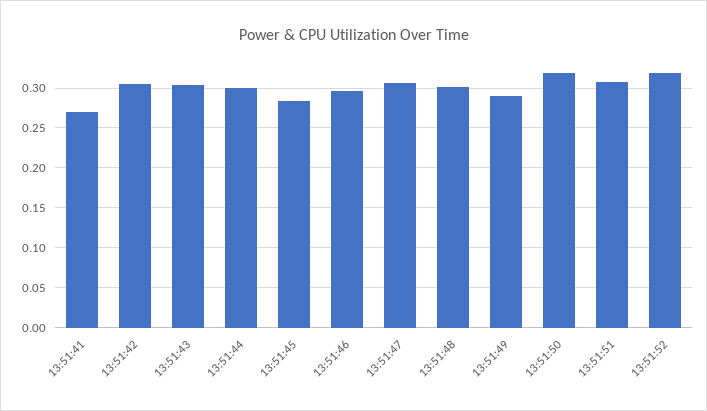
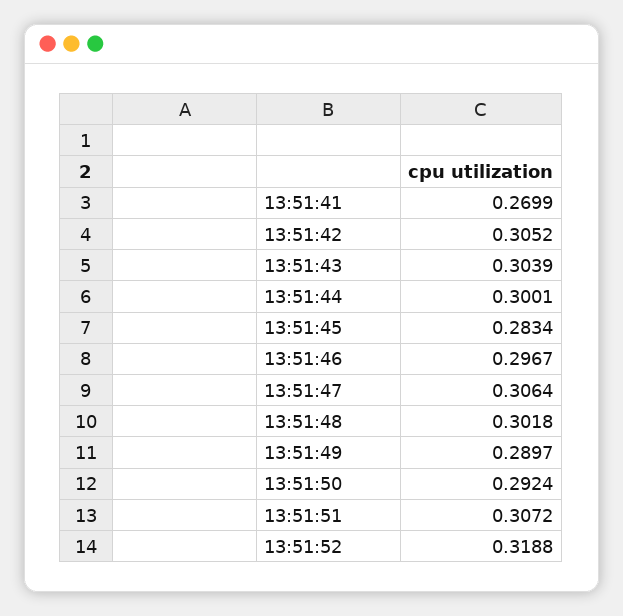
  {
    "13:51:41": 0.2699,
    "13:51:42": 0.3052,
    "13:51:43": 0.3039,
    "13:51:44": 0.3001,
    "13:51:45": 0.2834,
    "13:51:46": 0.2967,
    "13:51:47": 0.3064,
    "13:51:48": 0.3018,
    "13:51:49": 0.2897,
-   "13:51:50": 0.32,
+   "13:51:50": 0.2924,
    "13:51:51": 0.3072,
    "13:51:52": 0.3188
  }

